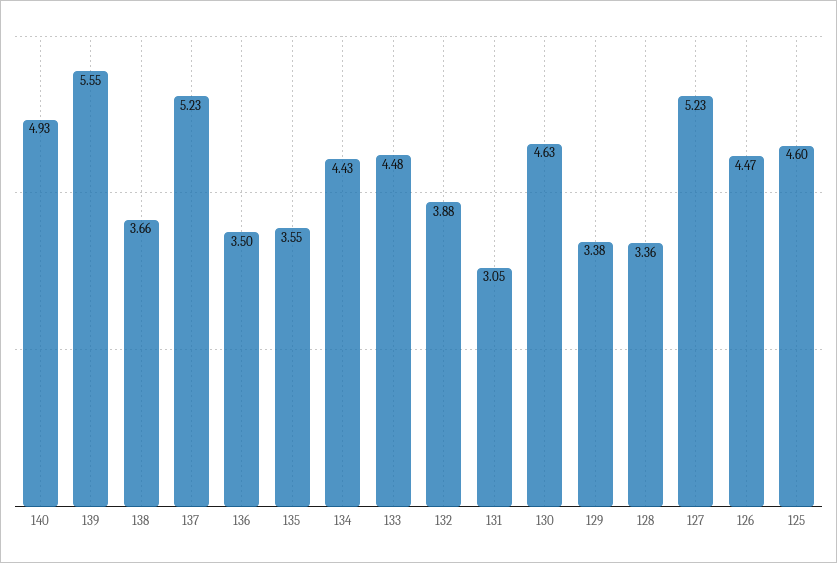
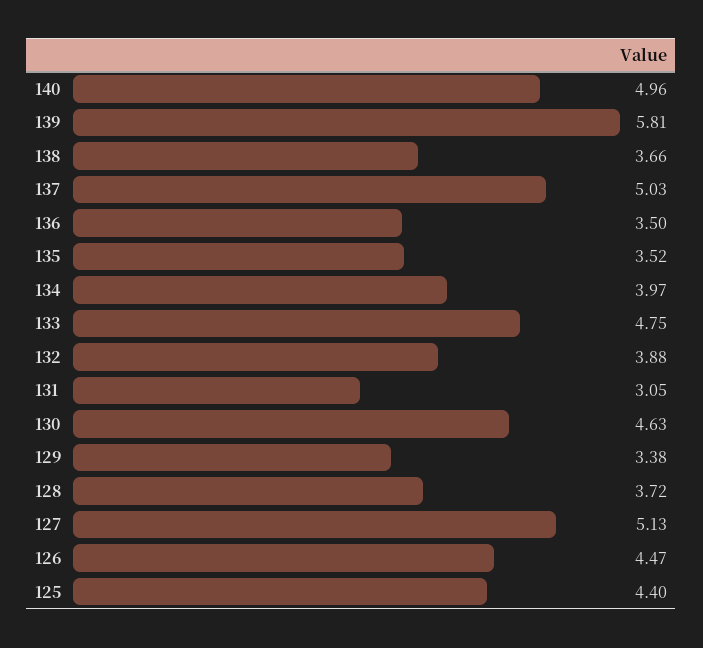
  {
-   "140": 4.93,
+   "140": 4.96,
-   "139": 5.55,
+   "139": 5.81,
    "138": 3.66,
-   "137": 5.23,
+   "137": 5.03,
    "136": 3.5,
-   "135": 3.55,
+   "135": 3.52,
-   "134": 4.43,
+   "134": 3.97,
-   "133": 4.48,
+   "133": 4.75,
    "132": 3.88,
    "131": 3.05,
    "130": 4.63,
    "129": 3.38,
-   "128": 3.36,
+   "128": 3.72,
-   "127": 5.23,
+   "127": 5.13,
    "126": 4.47,
-   "125": 4.6
+   "125": 4.4
  }

